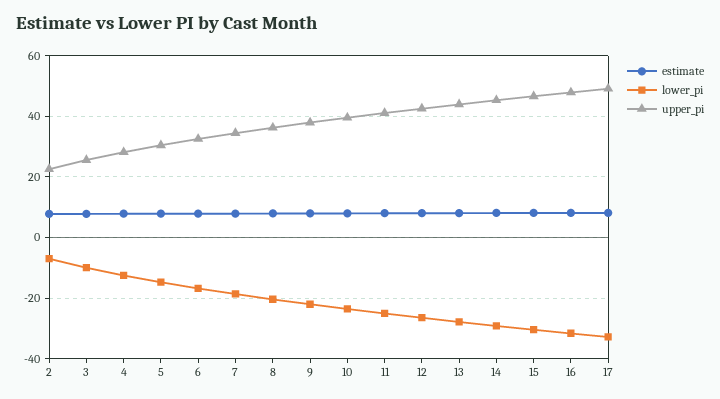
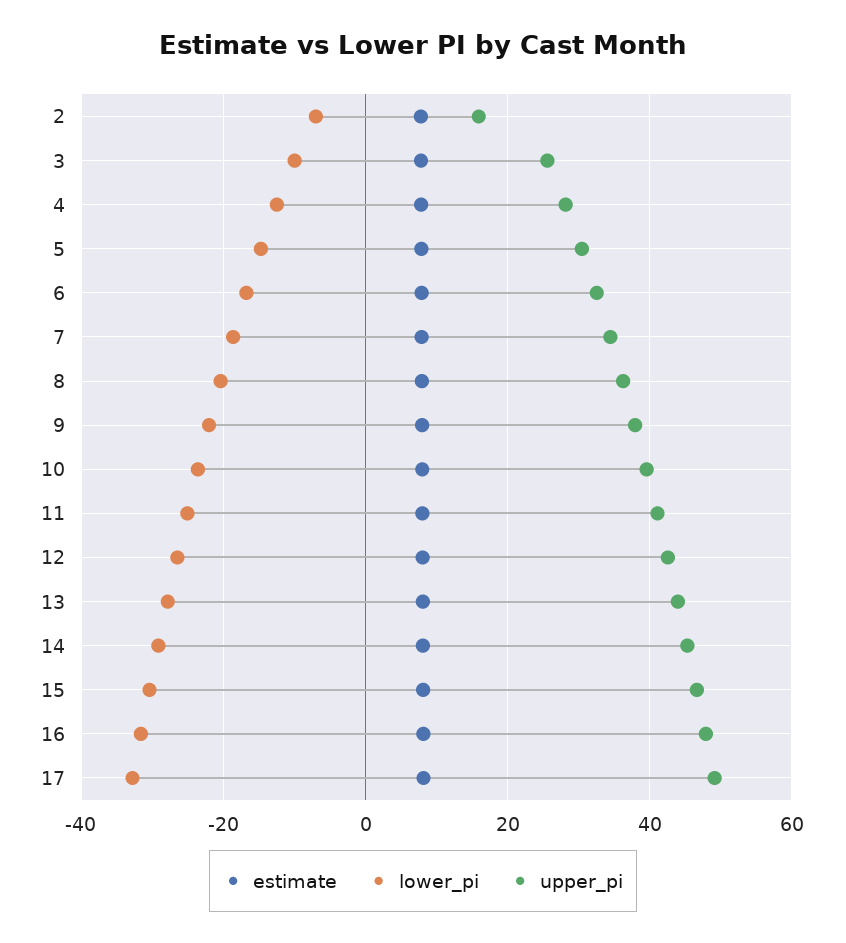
  {
    "estimate": {
      "2": 8,
      "3": 8,
      "4": 8,
      "5": 8,
      "6": 8,
      "7": 8,
      "8": 8,
      "9": 8,
      "10": 8,
      "11": 8,
      "12": 8,
      "13": 8,
      "14": 8,
      "15": 8,
      "16": 8,
      "17": 8
    },
    "lower_pi": {
      "2": -8,
      "3": -10,
      "4": -12,
      "5": -14,
      "6": -16,
      "7": -18,
      "8": -20,
      "9": -22,
      "10": -24,
      "11": -26,
      "12": -26,
      "13": -28,
      "14": -30,
      "15": -30,
      "16": -32,
      "17": -32
    },
    "upper_pi": {
-     "2": 22,
+     "2": 16,
      "3": 26,
      "4": 28,
      "5": 30,
      "6": 32,
      "7": 34,
      "8": 36,
      "9": 38,
      "10": 40,
      "11": 42,
      "12": 42,
      "13": 44,
      "14": 46,
      "15": 46,
      "16": 48,
      "17": 50
    }
  }

